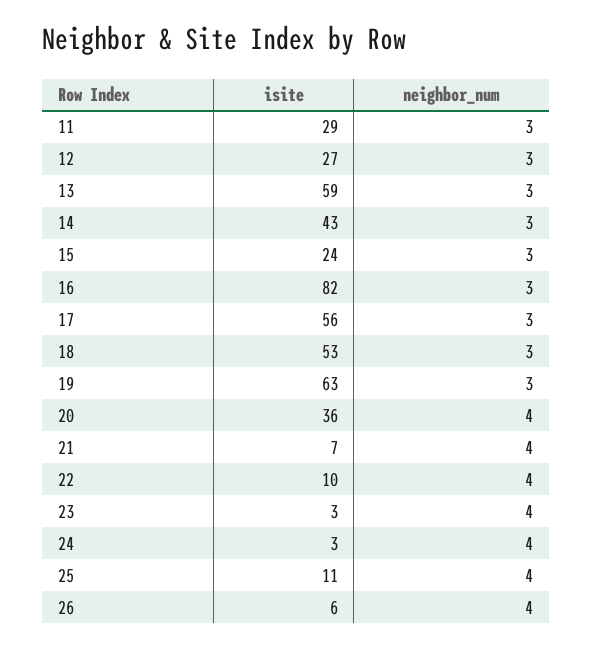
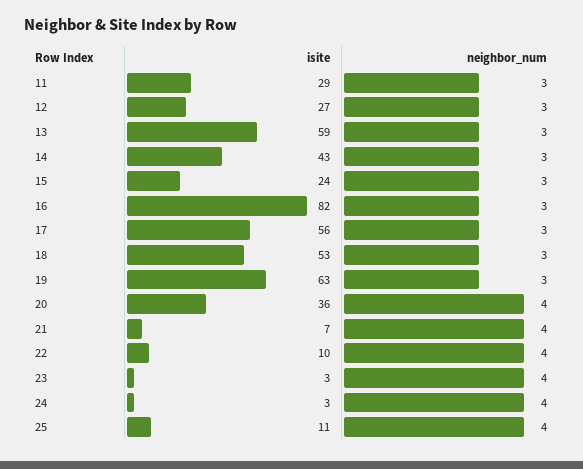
  {
    "isite": {
      "11": 29,
      "12": 27,
      "13": 59,
      "14": 43,
      "15": 24,
      "16": 82,
      "17": 56,
      "18": 53,
      "19": 63,
      "20": 36,
      "21": 7,
      "22": 10,
      "23": 3,
      "24": 3,
-     "25": 11,
+     "25": 11
-     "26": 6
    },
    "neighbor_num": {
      "11": 3,
      "12": 3,
      "13": 3,
      "14": 3,
      "15": 3,
      "16": 3,
      "17": 3,
      "18": 3,
      "19": 3,
      "20": 4,
      "21": 4,
      "22": 4,
      "23": 4,
      "24": 4,
-     "25": 4,
+     "25": 4
-     "26": 4
    }
  }

